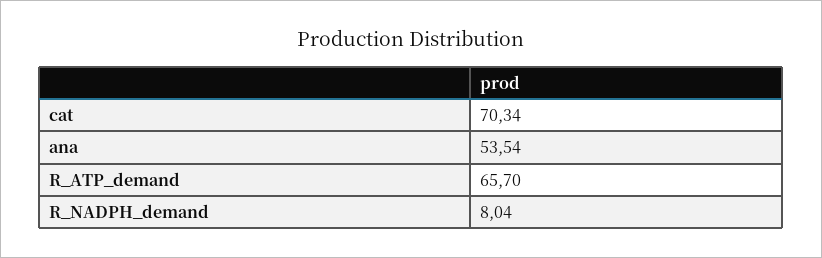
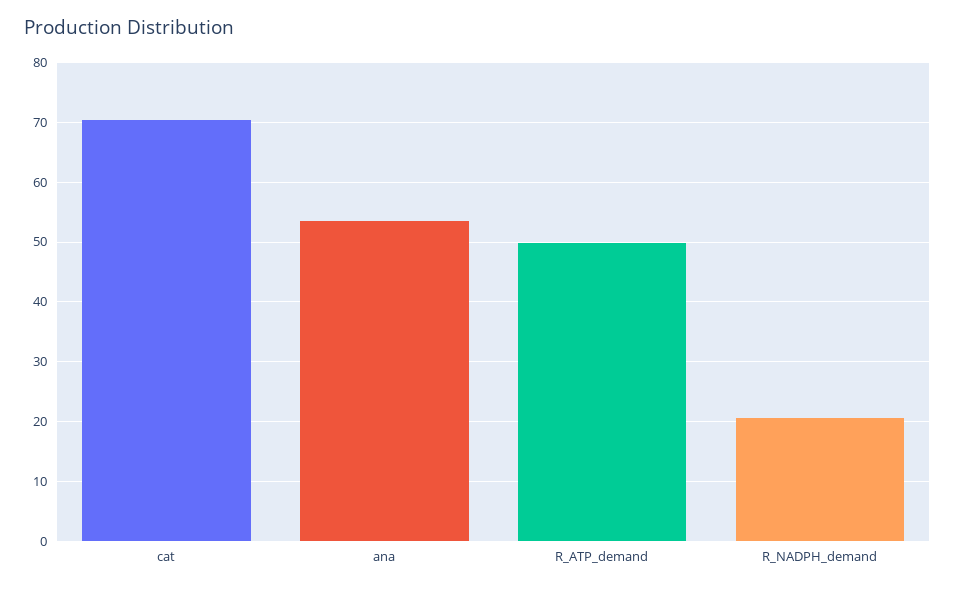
  {
    "cat": 70.34,
    "ana": 53.54,
-   "R_ATP_demand": 65.7,
+   "R_ATP_demand": 50,
-   "R_NADPH_demand": 8.04
+   "R_NADPH_demand": 20
  }

